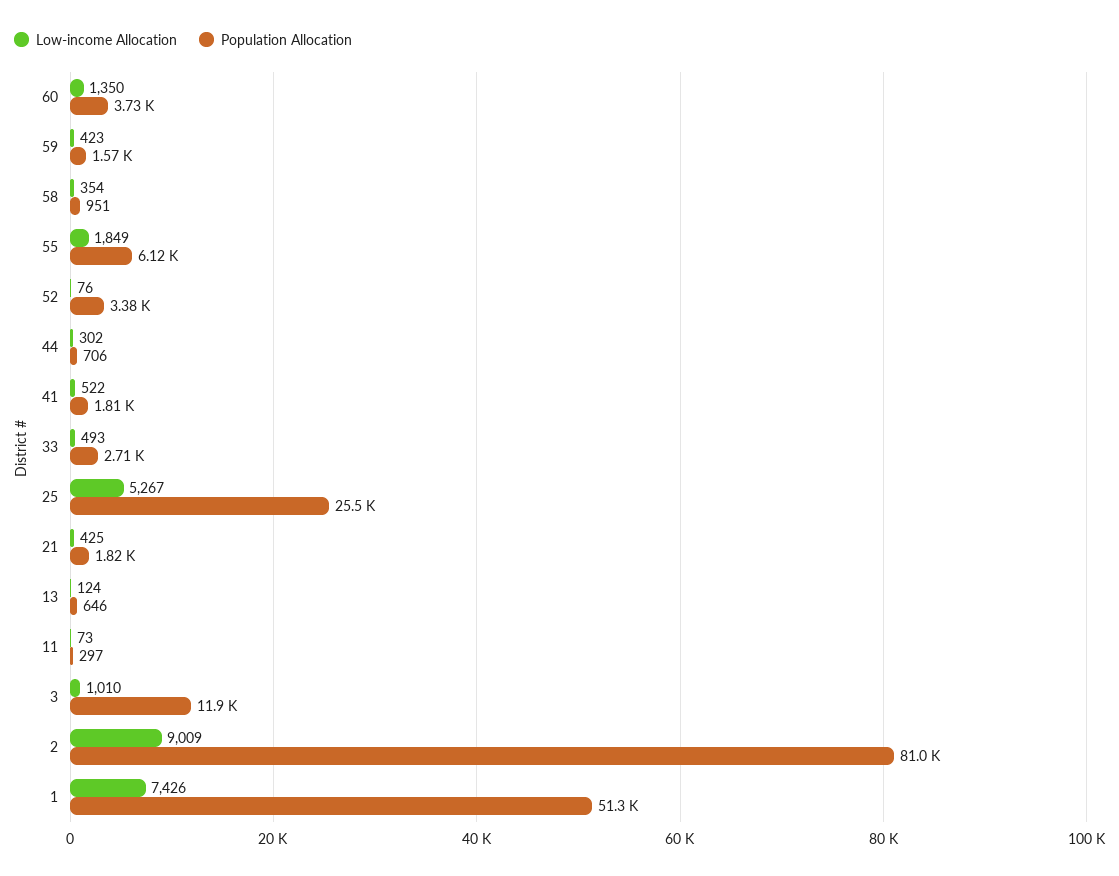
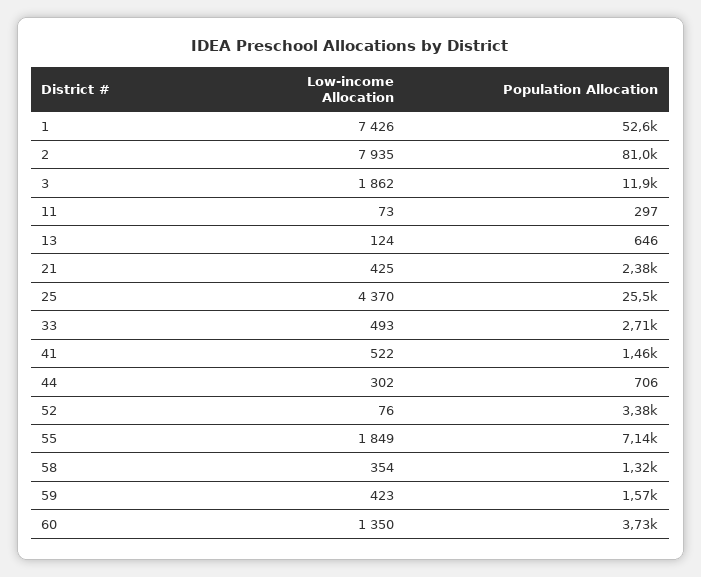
  {
    "Low-income Allocation": {
      "60": 1350,
      "59": 423,
      "58": 354,
      "55": 1849,
      "52": 76,
      "44": 302,
      "41": 522,
      "33": 493,
-     "25": 5267,
+     "25": 4370,
      "21": 425,
      "13": 124,
      "11": 73,
-     "3": 1010,
+     "3": 1862,
-     "2": 9009,
+     "2": 7935,
      "1": 7426
    },
    "Population Allocation": {
      "60": 3730,
      "59": 1570,
-     "58": 951,
+     "58": 1320,
-     "55": 6120,
+     "55": 7140,
      "52": 3380,
      "44": 706,
-     "41": 1810,
+     "41": 1460,
      "33": 2710,
      "25": 25500,
-     "21": 1820,
+     "21": 2380,
      "13": 646,
      "11": 297,
      "3": 11900,
      "2": 81000,
-     "1": 51300
+     "1": 52600
    }
  }

